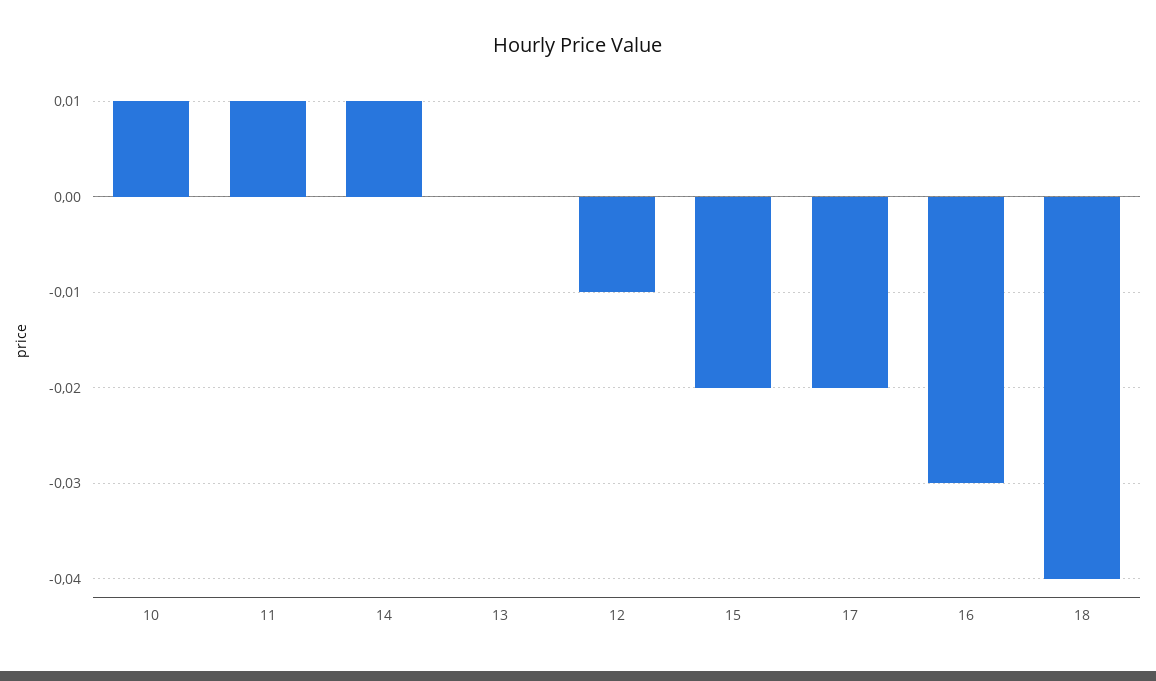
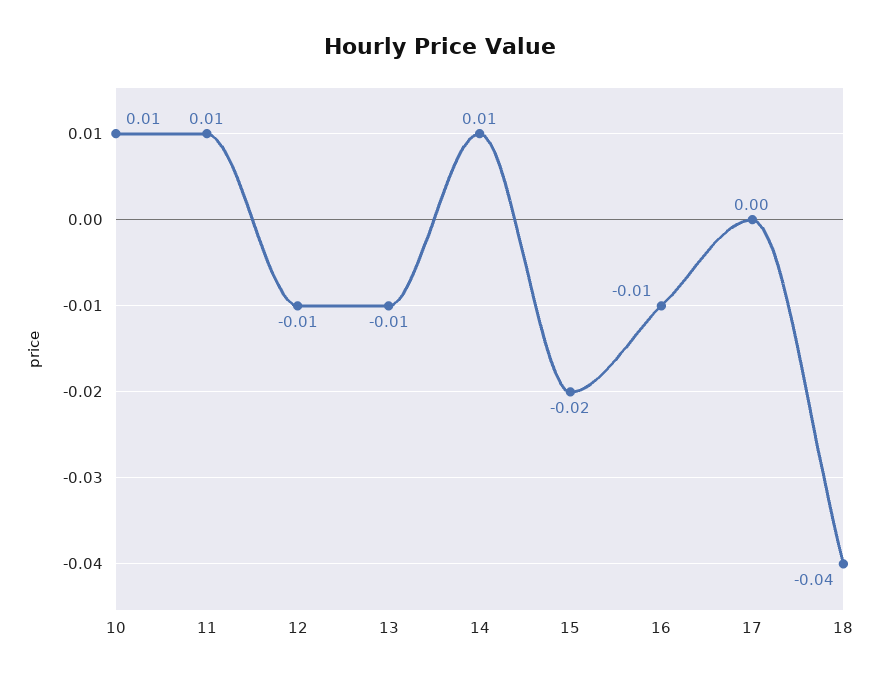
  {
    "10": 0.01,
    "11": 0.01,
    "14": 0.01,
-   "13": 0,
+   "13": -0.01,
    "12": -0.01,
    "15": -0.02,
-   "17": -0.02,
+   "17": 0,
-   "16": -0.03,
+   "16": -0.01,
    "18": -0.04
  }

